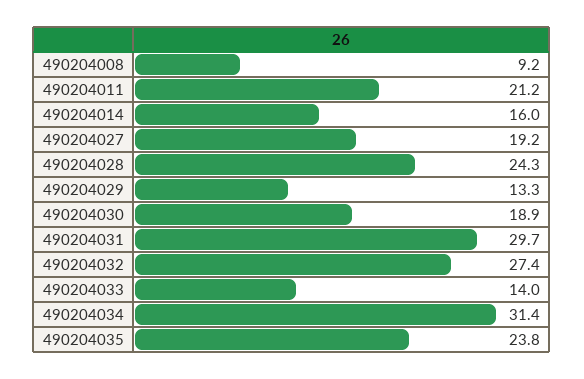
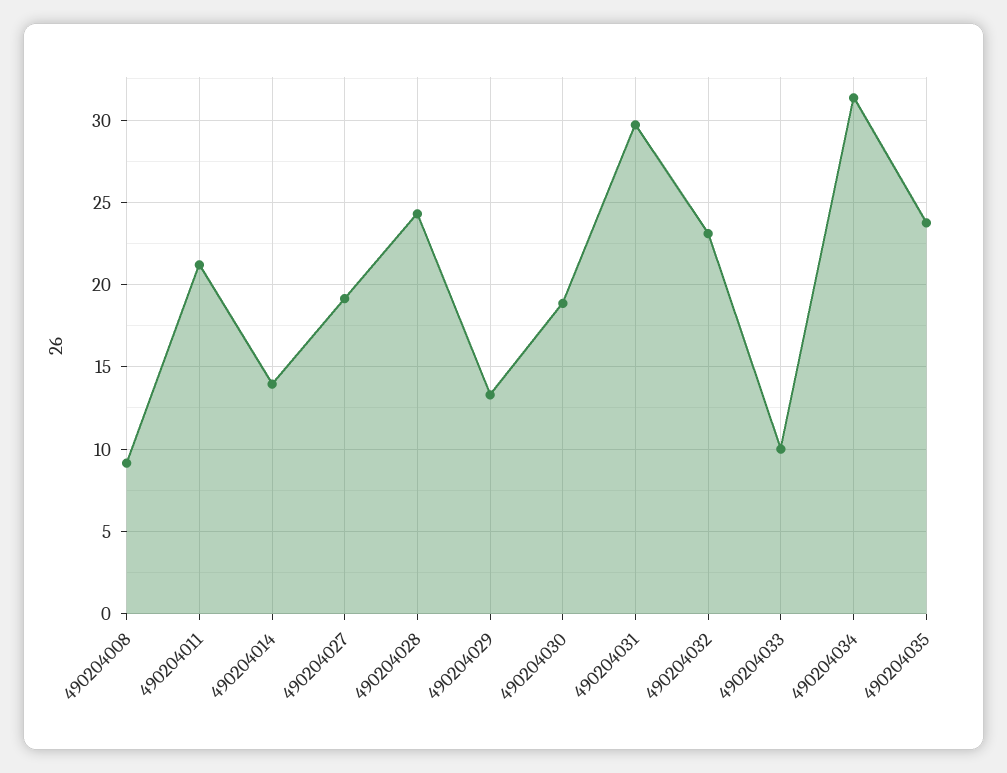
  {
    "490204008": 9.2,
    "490204011": 21.2,
-   "490204014": 16,
+   "490204014": 14,
    "490204027": 19.2,
    "490204028": 24.3,
    "490204029": 13.3,
    "490204030": 18.9,
    "490204031": 29.7,
-   "490204032": 27.4,
+   "490204032": 23,
-   "490204033": 14,
+   "490204033": 10,
    "490204034": 31.4,
    "490204035": 23.8
  }

